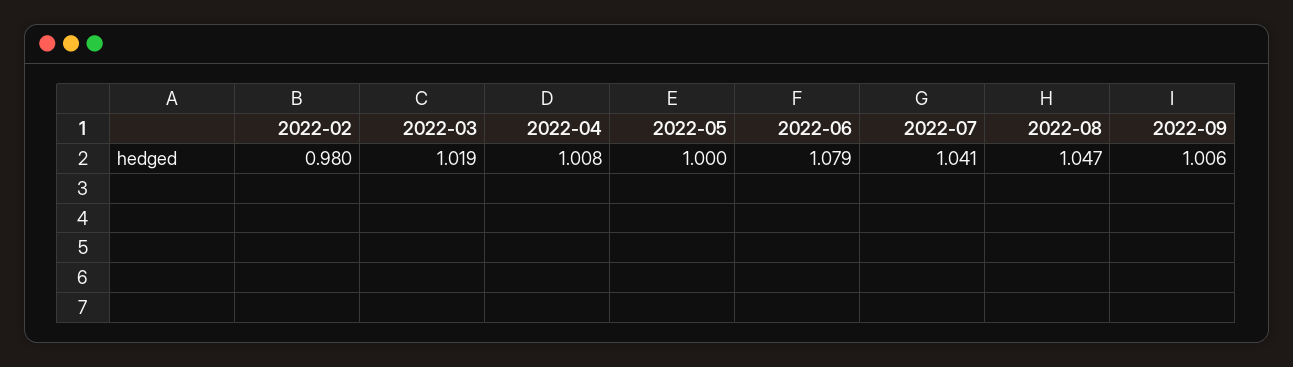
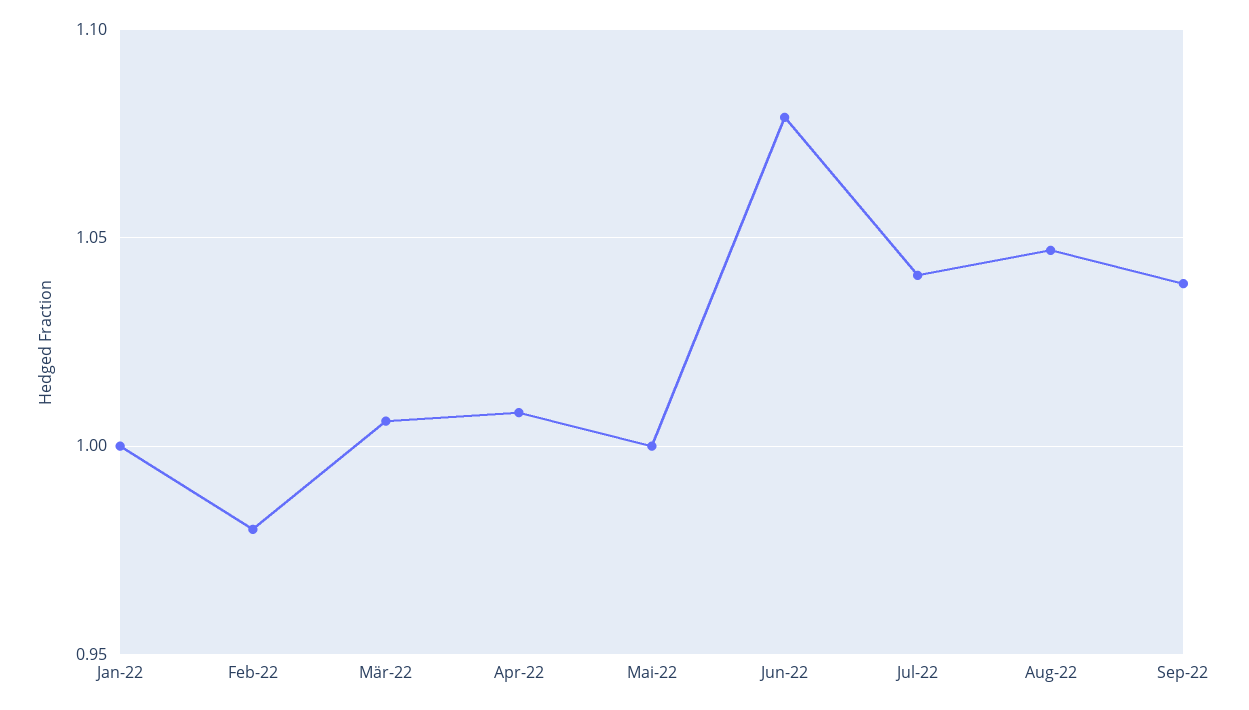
  {
    "2022-02": 0.98,
-   "2022-03": 1.019,
+   "2022-03": 1.005,
    "2022-04": 1.008,
    "2022-05": 1,
    "2022-06": 1.079,
    "2022-07": 1.041,
    "2022-08": 1.047,
-   "2022-09": 1.006
+   "2022-09": 1.04,
+   "Jan-22": 1
  }

